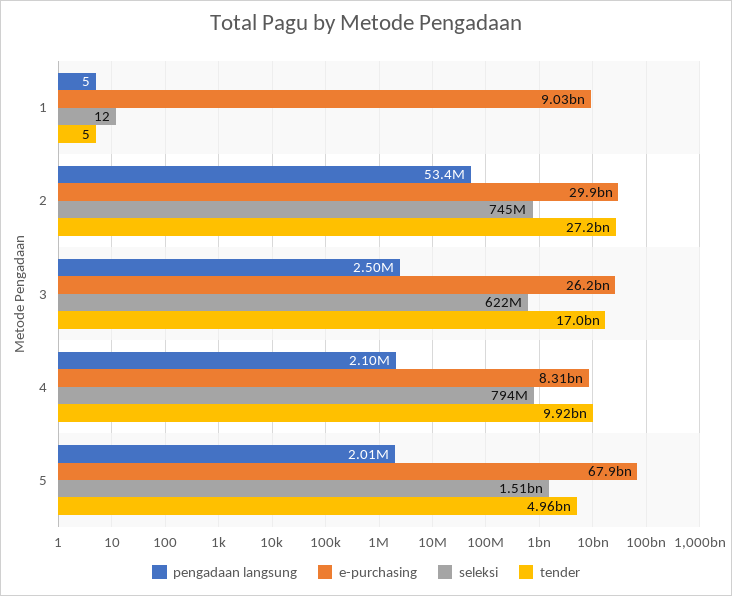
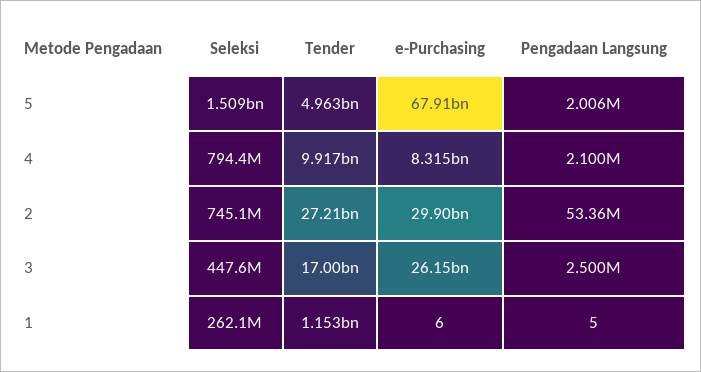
  {
    "pengadaan langsung": {
      "1": 5,
      "2": 53360000,
      "3": 2500000,
      "4": 2100000,
      "5": 2006000
    },
    "e-purchasing": {
-     "1": 9030000000,
+     "1": 6,
      "2": 29900000000,
      "3": 26150000000,
      "4": 8315000000,
      "5": 67910000000
    },
    "seleksi": {
-     "1": 12,
+     "1": 262100000,
      "2": 745100000,
-     "3": 622000000,
+     "3": 447600000,
      "4": 794400000,
      "5": 1509000000
    },
    "tender": {
-     "1": 5,
+     "1": 1153000000,
      "2": 27210000000,
      "3": 17000000000,
      "4": 9917000000,
      "5": 4963000000
    }
  }

